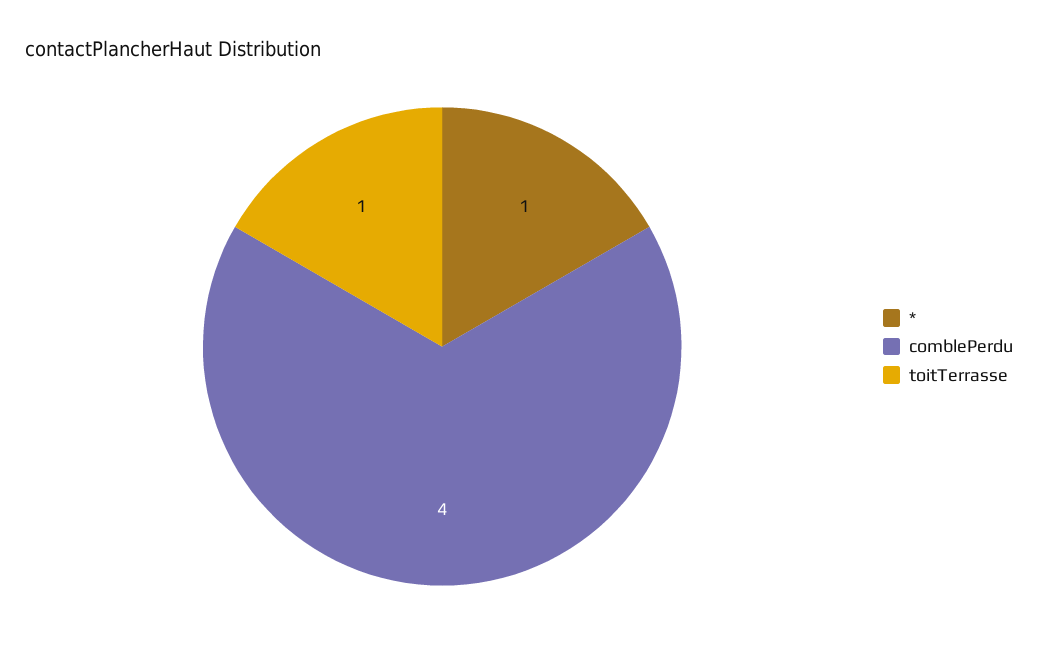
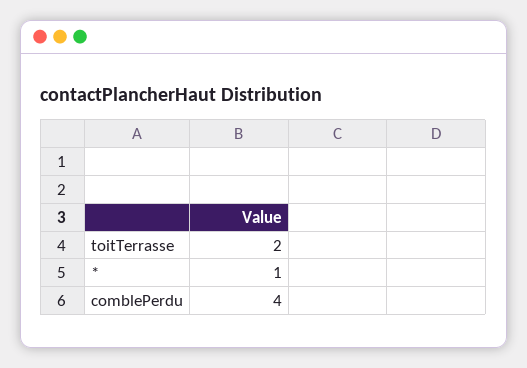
  {
    "*": 1,
    "comblePerdu": 4,
-   "toitTerrasse": 1
+   "toitTerrasse": 2
  }

